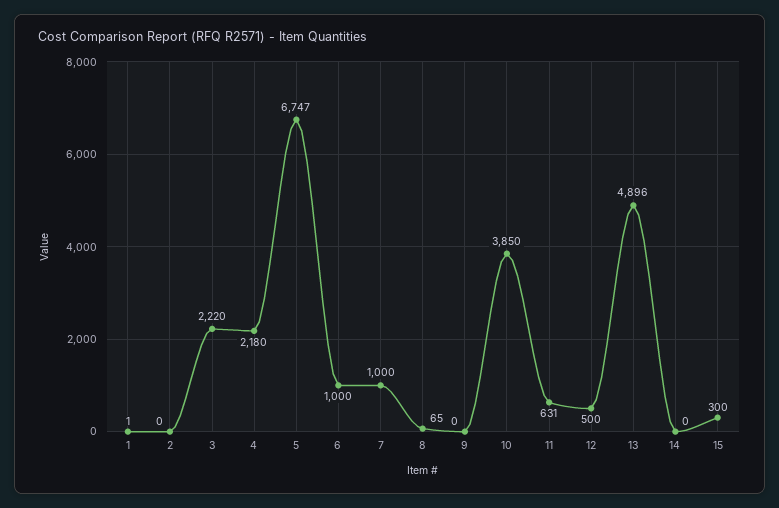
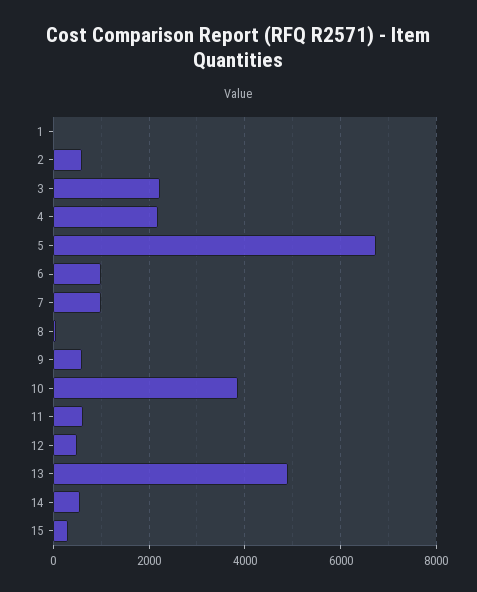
  {
    "1": 1,
-   "2": 0,
+   "2": 600,
    "3": 2220,
    "4": 2180,
    "5": 6747,
    "6": 1000,
    "7": 1000,
    "8": 65,
-   "9": 0,
+   "9": 600,
    "10": 3850,
    "11": 631,
    "12": 500,
    "13": 4896,
-   "14": 0,
+   "14": 600,
    "15": 300
  }

